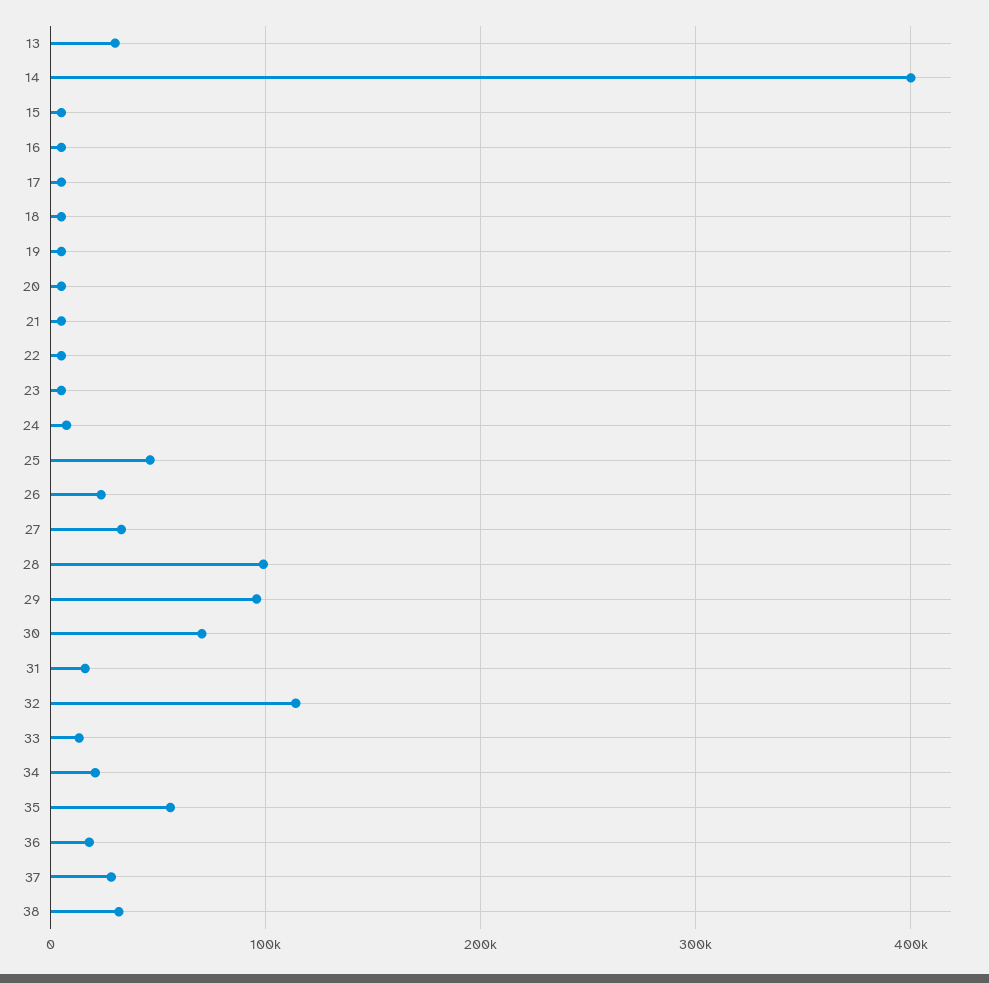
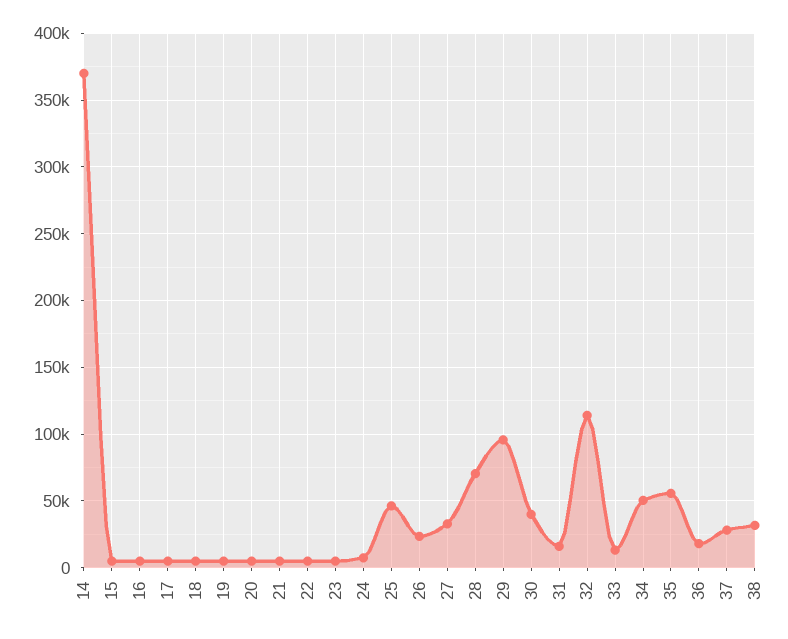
  {
-   "13": 30000,
-   "14": 400000,
+   "14": 370000,
    "15": 5000,
    "16": 5000,
    "17": 5000,
    "18": 5000,
    "19": 5000,
    "20": 5000,
    "21": 5000,
    "22": 5000,
    "23": 5000,
    "24": 5000,
    "25": 45000,
    "26": 25000,
    "27": 35000,
-   "28": 100000,
+   "28": 70000,
    "29": 95000,
-   "30": 70000,
+   "30": 40000,
    "31": 15000,
    "32": 115000,
    "33": 15000,
-   "34": 20000,
+   "34": 50000,
    "35": 55000,
    "36": 20000,
    "37": 30000,
    "38": 30000
  }

